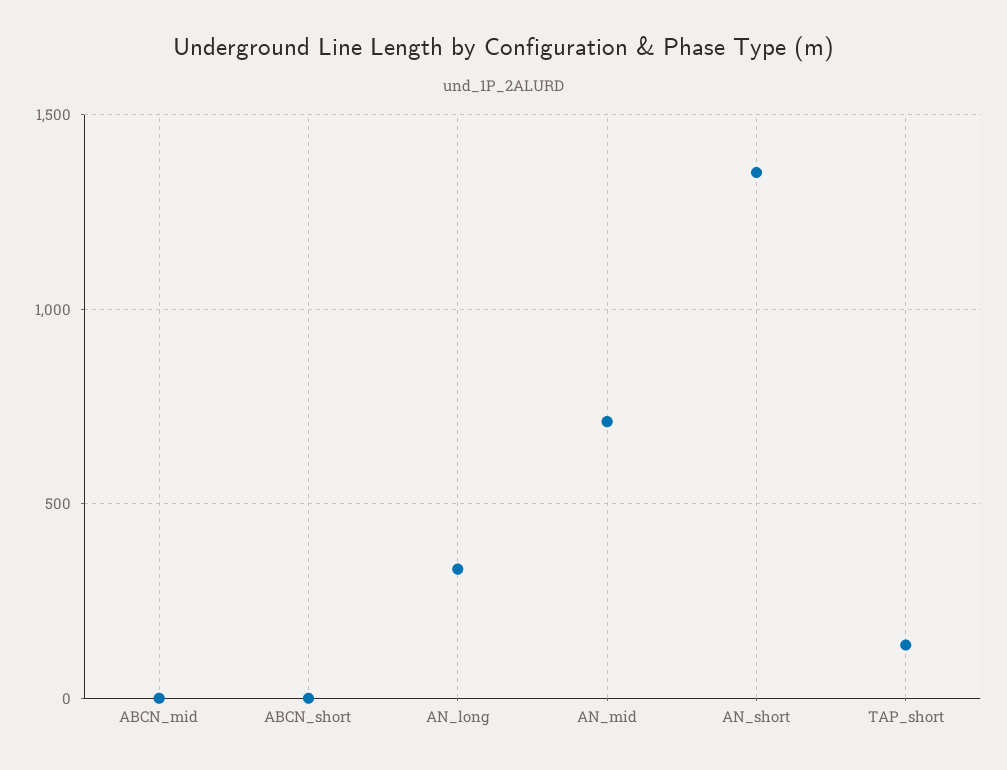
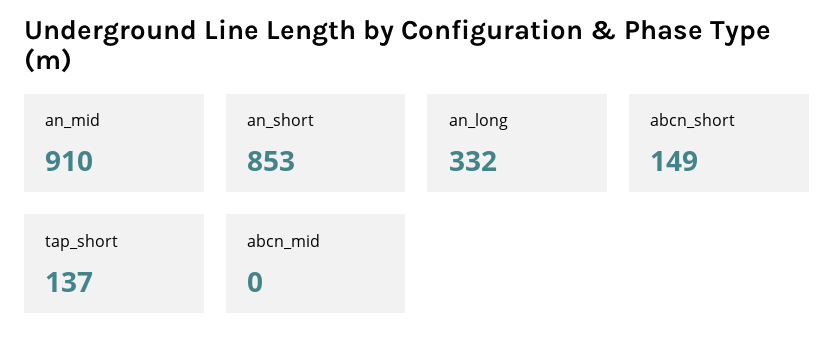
  {
    "ABCN_mid": 0,
-   "ABCN_short": 0,
+   "ABCN_short": 149,
    "AN_long": 332,
-   "AN_mid": 700,
+   "AN_mid": 910,
-   "AN_short": 1350,
+   "AN_short": 853,
    "TAP_short": 137
  }

